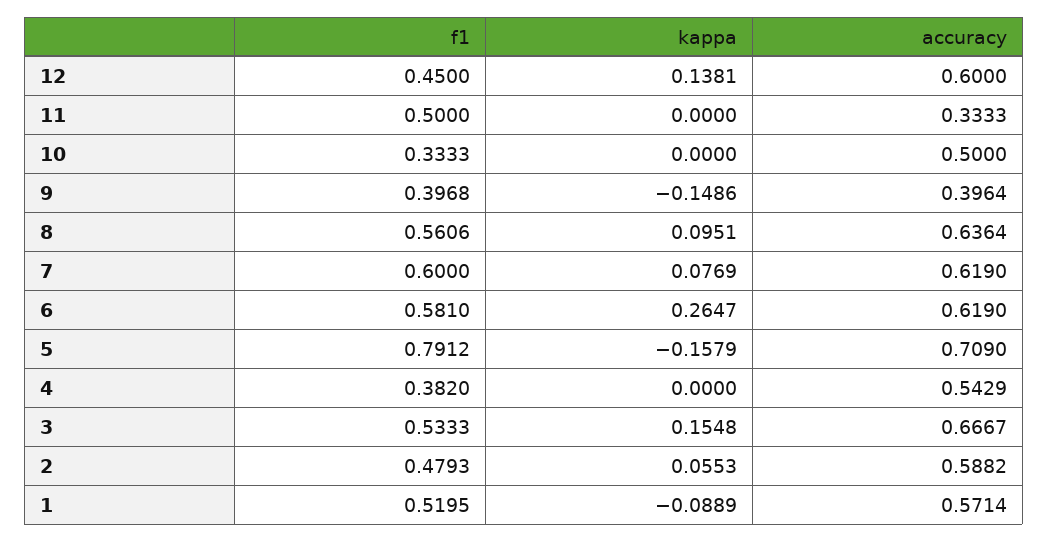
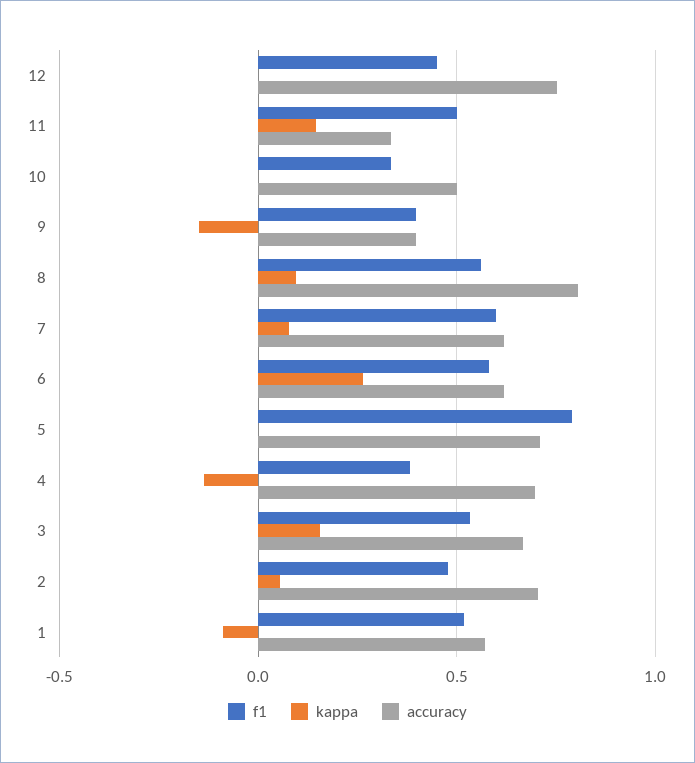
  {
    "f1": {
      "12": 0.45,
      "11": 0.5,
      "10": 0.3333,
      "9": 0.3968,
      "8": 0.5606,
      "7": 0.6,
      "6": 0.581,
      "5": 0.7912,
      "4": 0.382,
      "3": 0.5333,
      "2": 0.4793,
      "1": 0.5195
    },
    "kappa": {
-     "12": 0.1381,
+     "12": 0,
-     "11": 0,
+     "11": 0.15,
      "10": 0,
      "9": -0.1486,
      "8": 0.0951,
      "7": 0.0769,
      "6": 0.2647,
-     "5": -0.1579,
+     "5": 0,
-     "4": 0,
+     "4": -0.15,
      "3": 0.1548,
      "2": 0.0553,
      "1": -0.0889
    },
    "accuracy": {
-     "12": 0.6,
+     "12": 0.75,
      "11": 0.3333,
      "10": 0.5,
      "9": 0.3964,
-     "8": 0.6364,
+     "8": 0.8,
      "7": 0.619,
      "6": 0.619,
      "5": 0.709,
-     "4": 0.5429,
+     "4": 0.7,
      "3": 0.6667,
-     "2": 0.5882,
+     "2": 0.7,
      "1": 0.5714
    }
  }

